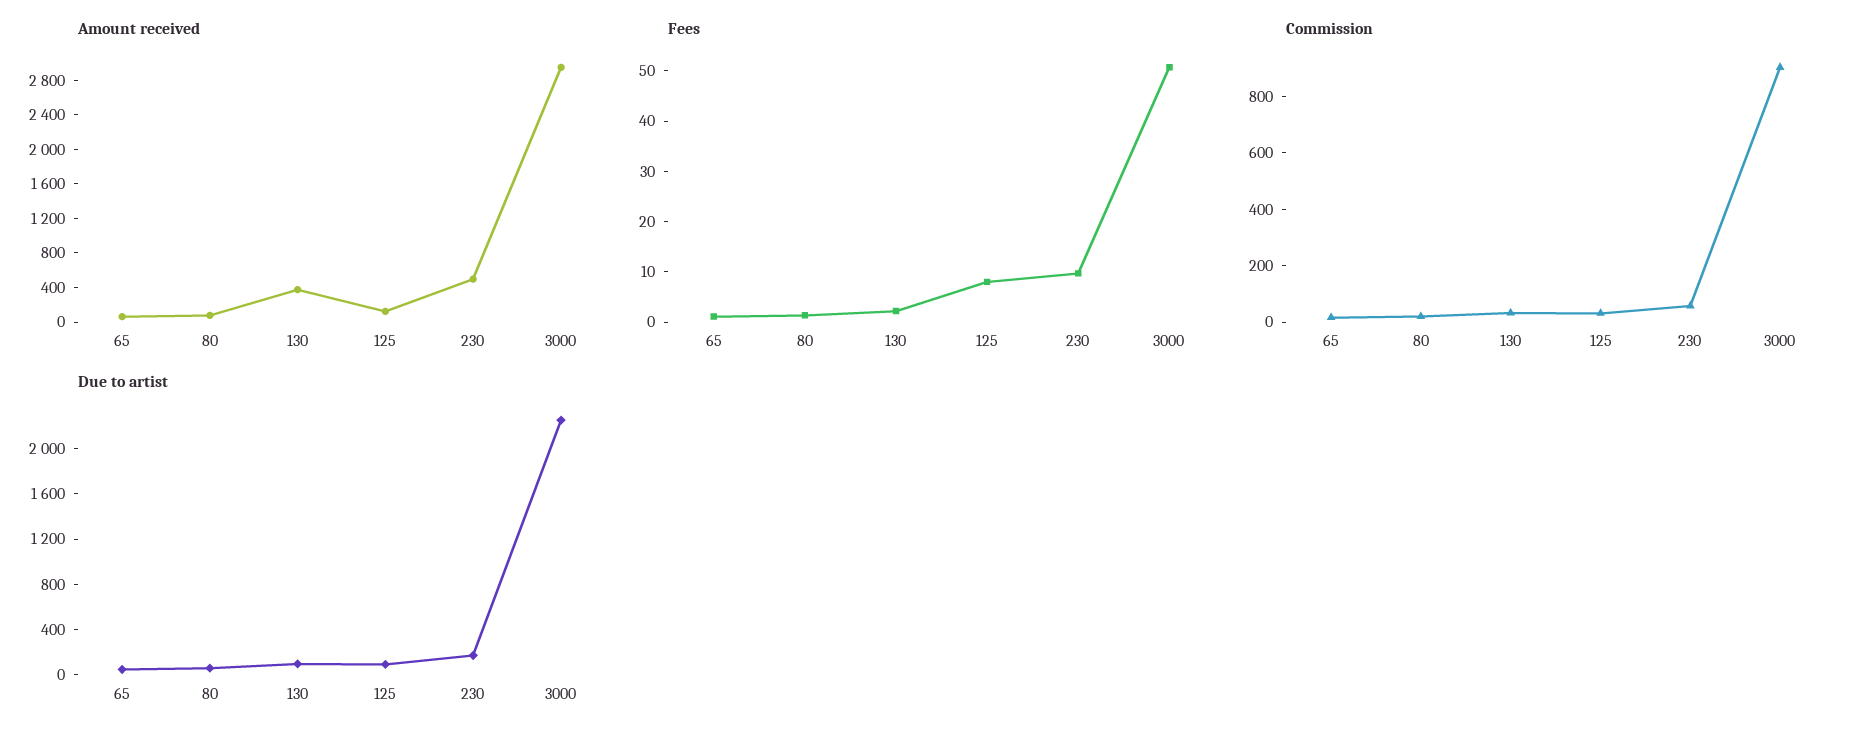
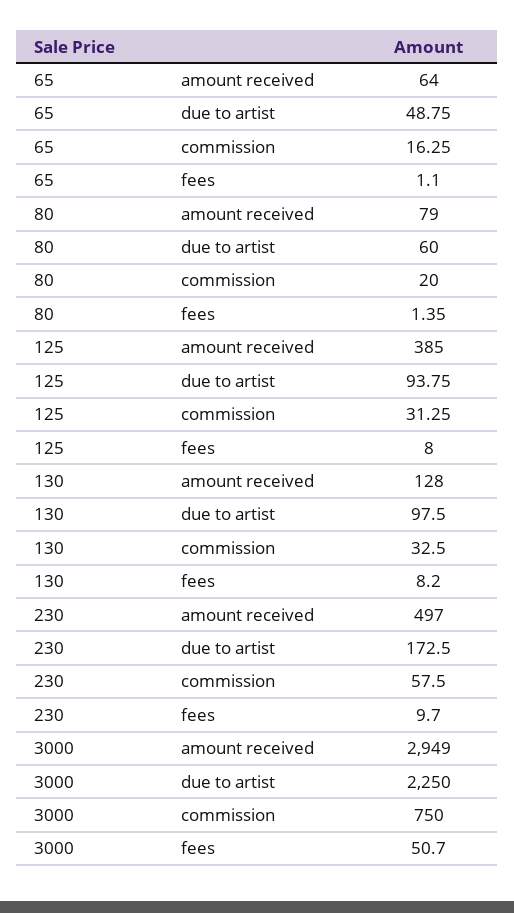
  {
    "Amount received": {
      "65": 64,
      "80": 79,
-     "130": 400,
+     "130": 128,
-     "125": 100,
+     "125": 385,
      "230": 497,
      "3000": 2949
    },
    "Fees": {
      "65": 1.1,
      "80": 1.35,
-     "130": 2,
+     "130": 8.2,
      "125": 8,
      "230": 9.7,
      "3000": 50.7
    },
    "Commission": {
      "65": 16.25,
      "80": 20,
      "130": 32.5,
      "125": 31.25,
      "230": 57.5,
-     "3000": 900
+     "3000": 750
    },
    "Due to artist": {
      "65": 48.75,
      "80": 60,
      "130": 97.5,
      "125": 93.75,
      "230": 172.5,
      "3000": 2250
    }
  }

